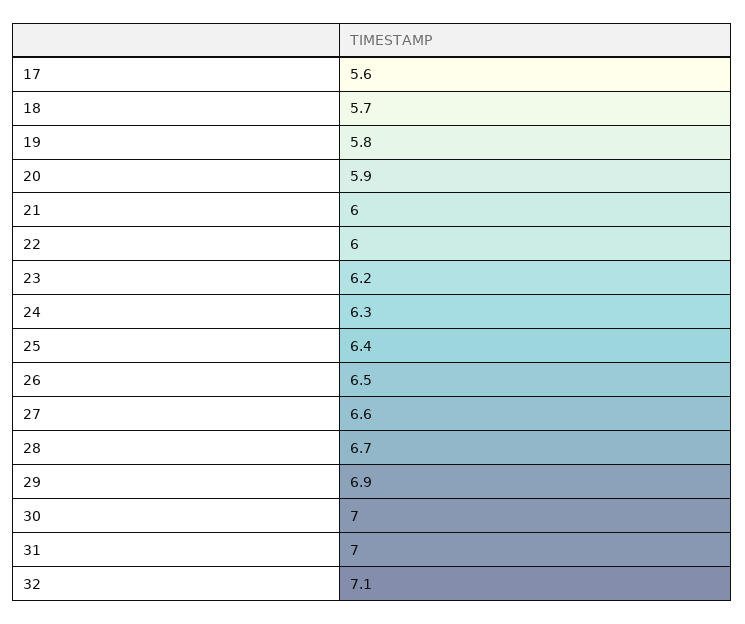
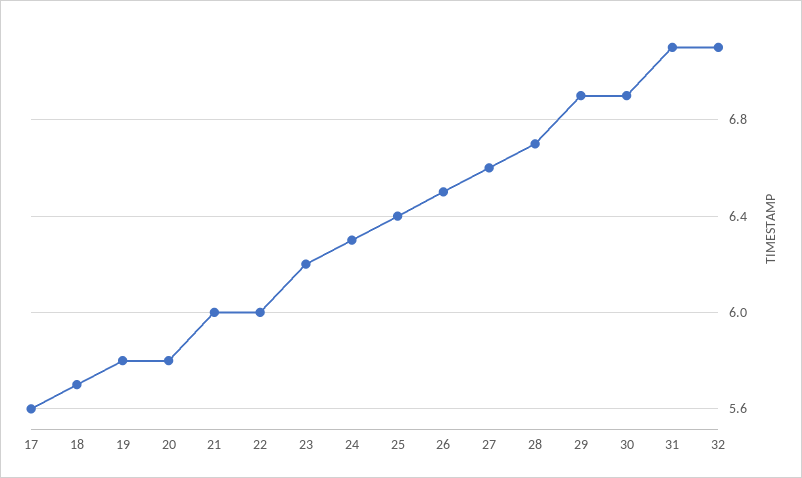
  {
    "17": 5.6,
    "18": 5.7,
    "19": 5.8,
-   "20": 5.9,
+   "20": 5.8,
    "21": 6,
    "22": 6,
    "23": 6.2,
    "24": 6.3,
    "25": 6.4,
    "26": 6.5,
    "27": 6.6,
    "28": 6.7,
    "29": 6.9,
-   "30": 7,
+   "30": 6.9,
-   "31": 7,
+   "31": 7.1,
    "32": 7.1
  }

